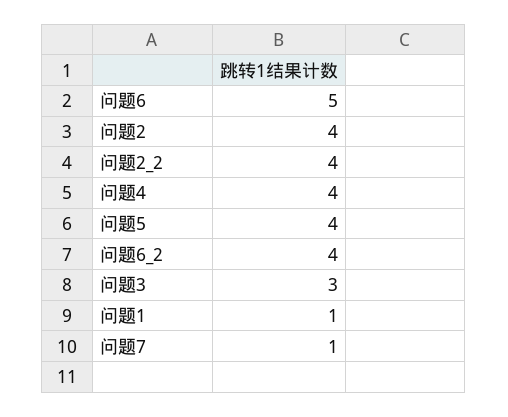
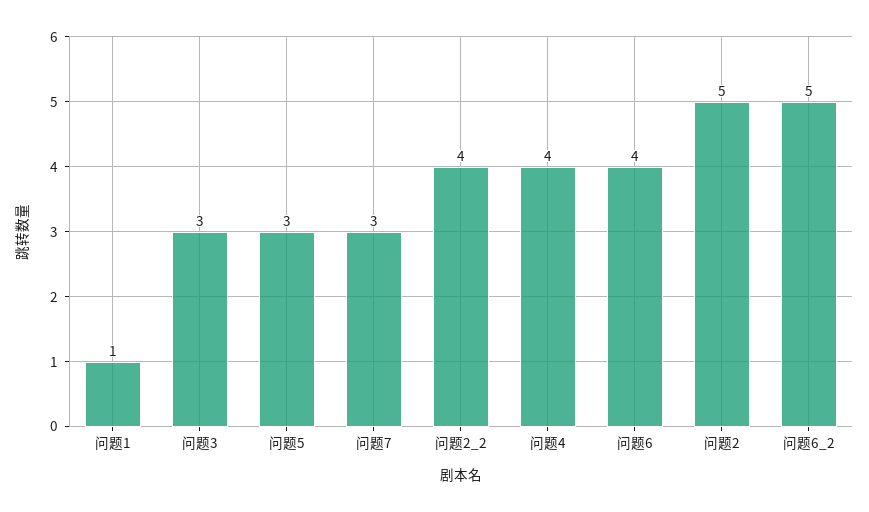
  {
-   "问题6": 5,
+   "问题6": 4,
-   "问题2": 4,
+   "问题2": 5,
    "问题2_2": 4,
    "问题4": 4,
-   "问题5": 4,
+   "问题5": 3,
-   "问题6_2": 4,
+   "问题6_2": 5,
    "问题3": 3,
    "问题1": 1,
-   "问题7": 1
+   "问题7": 3
  }

